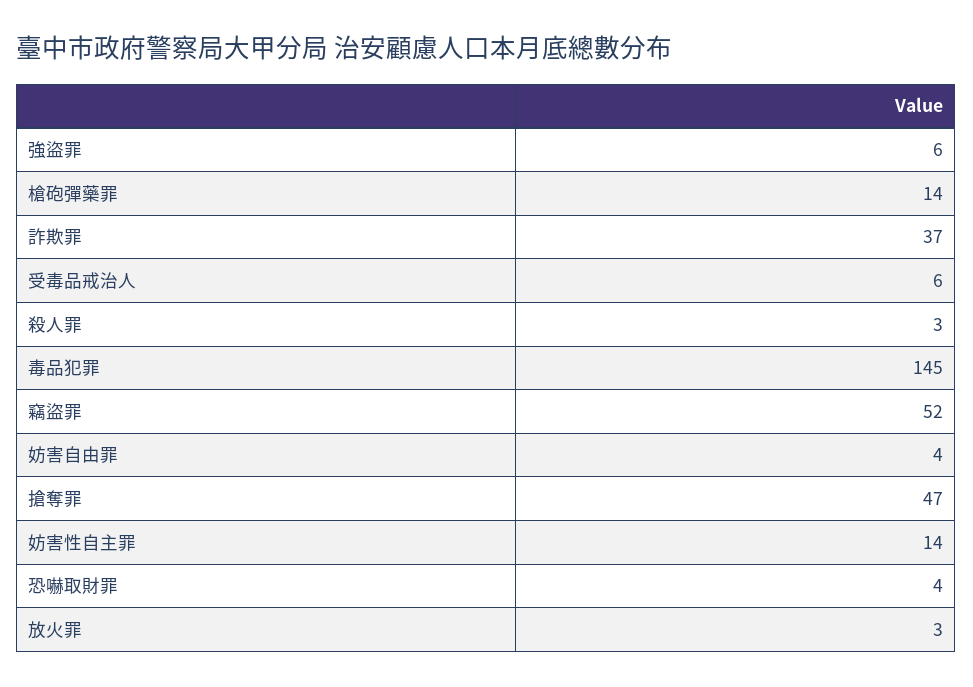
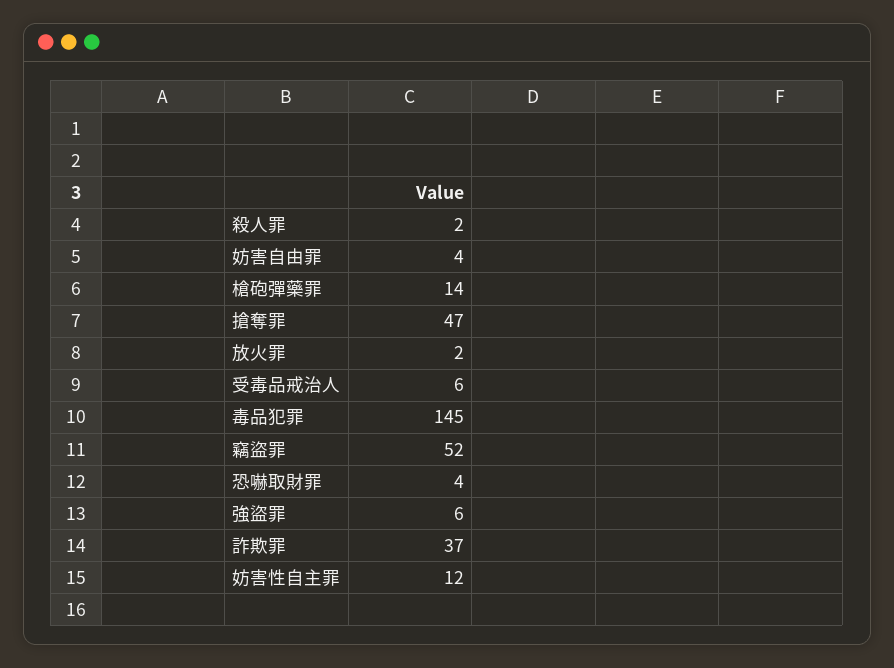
  {
    "強盜罪": 6,
    "槍砲彈藥罪": 14,
    "詐欺罪": 37,
    "受毒品戒治人": 6,
-   "殺人罪": 3,
+   "殺人罪": 2,
    "毒品犯罪": 145,
    "竊盜罪": 52,
    "妨害自由罪": 4,
    "搶奪罪": 47,
-   "妨害性自主罪": 14,
+   "妨害性自主罪": 12,
    "恐嚇取財罪": 4,
-   "放火罪": 3
+   "放火罪": 2
  }

